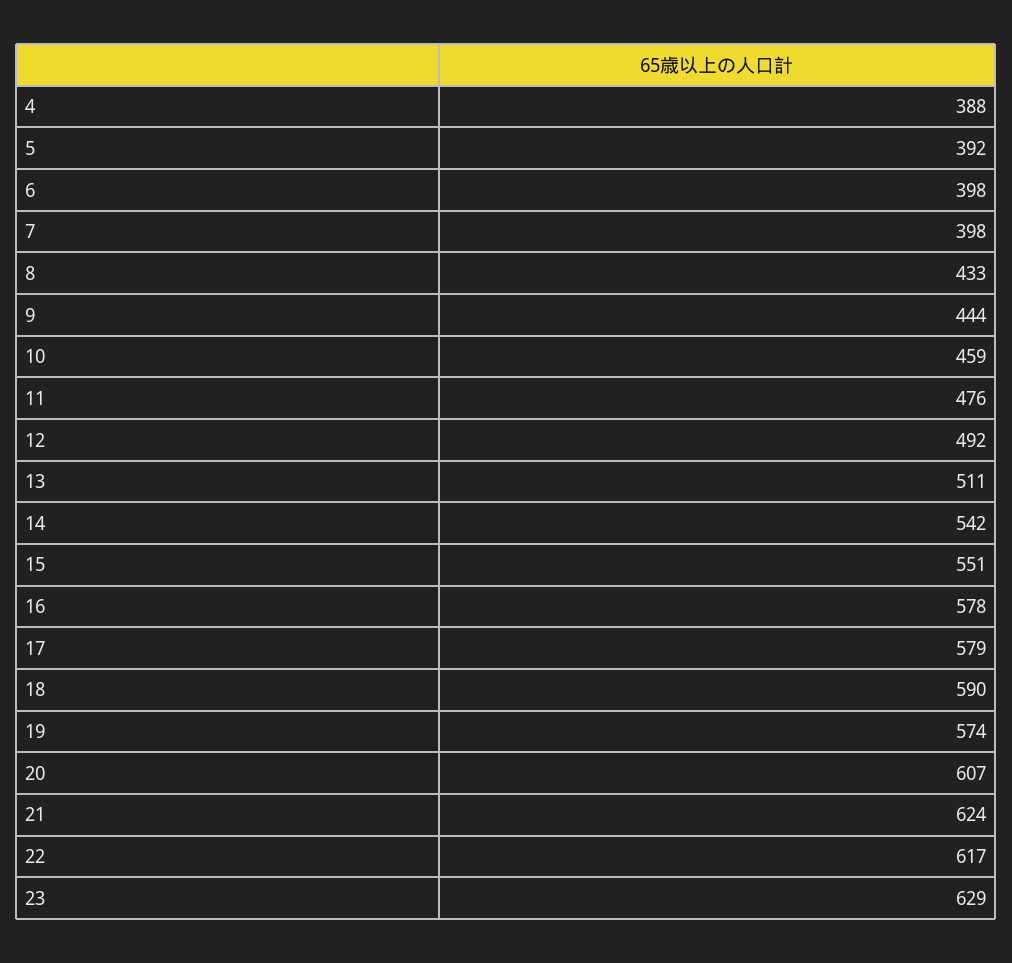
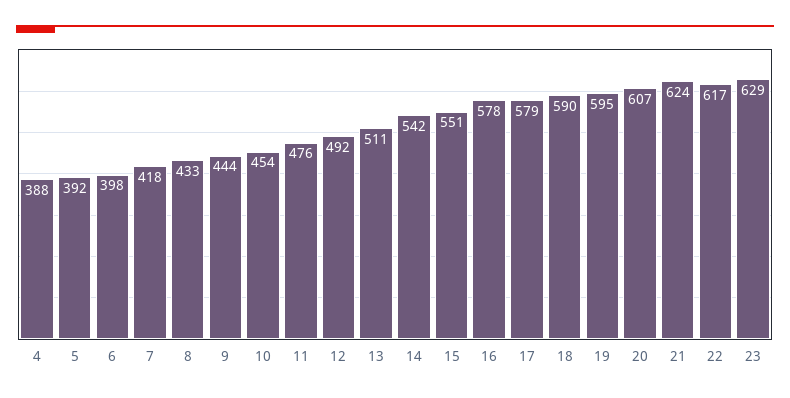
  {
    "4": 388,
    "5": 392,
    "6": 398,
-   "7": 398,
+   "7": 418,
    "8": 433,
    "9": 444,
-   "10": 459,
+   "10": 454,
    "11": 476,
    "12": 492,
    "13": 511,
    "14": 542,
    "15": 551,
    "16": 578,
    "17": 579,
    "18": 590,
-   "19": 574,
+   "19": 595,
    "20": 607,
    "21": 624,
    "22": 617,
    "23": 629
  }

